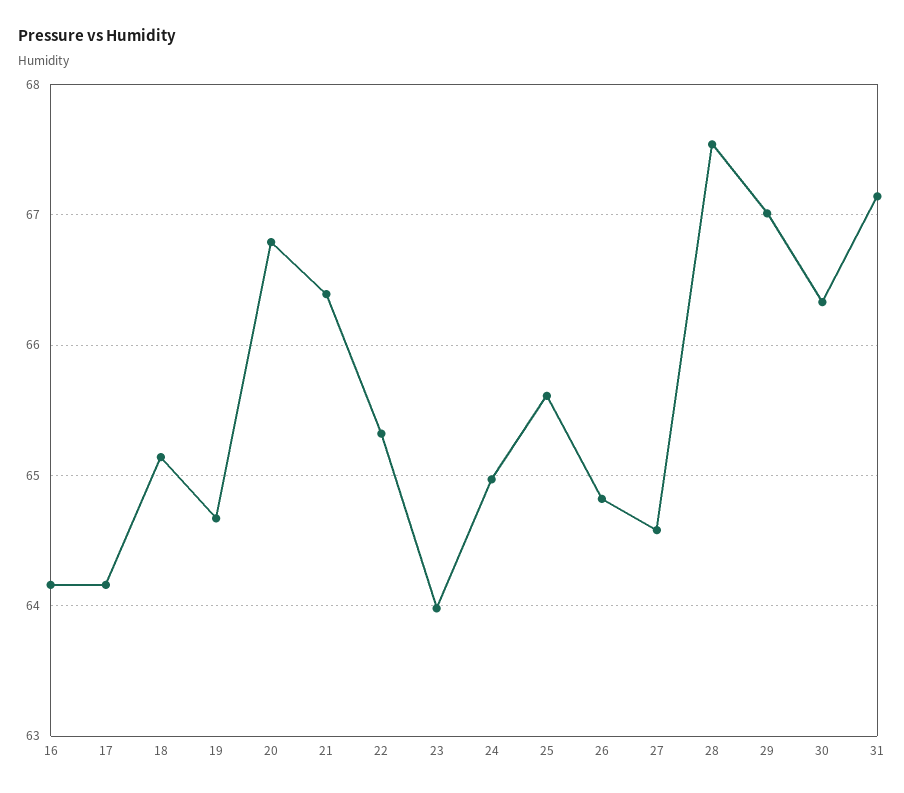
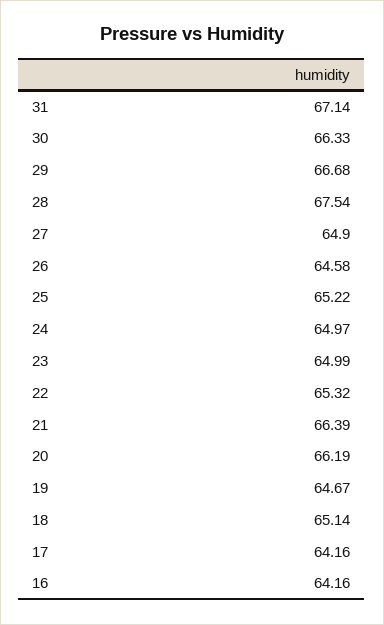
  {
    "16": 64.16,
    "17": 64.16,
    "18": 65.14,
    "19": 64.67,
-   "20": 66.8,
+   "20": 66.19,
    "21": 66.39,
    "22": 65.32,
-   "23": 64,
+   "23": 64.99,
    "24": 64.97,
-   "25": 65.6,
+   "25": 65.22,
-   "26": 64.8,
+   "26": 64.58,
-   "27": 64.6,
+   "27": 64.9,
    "28": 67.54,
-   "29": 67,
+   "29": 66.68,
    "30": 66.33,
    "31": 67.14
  }

